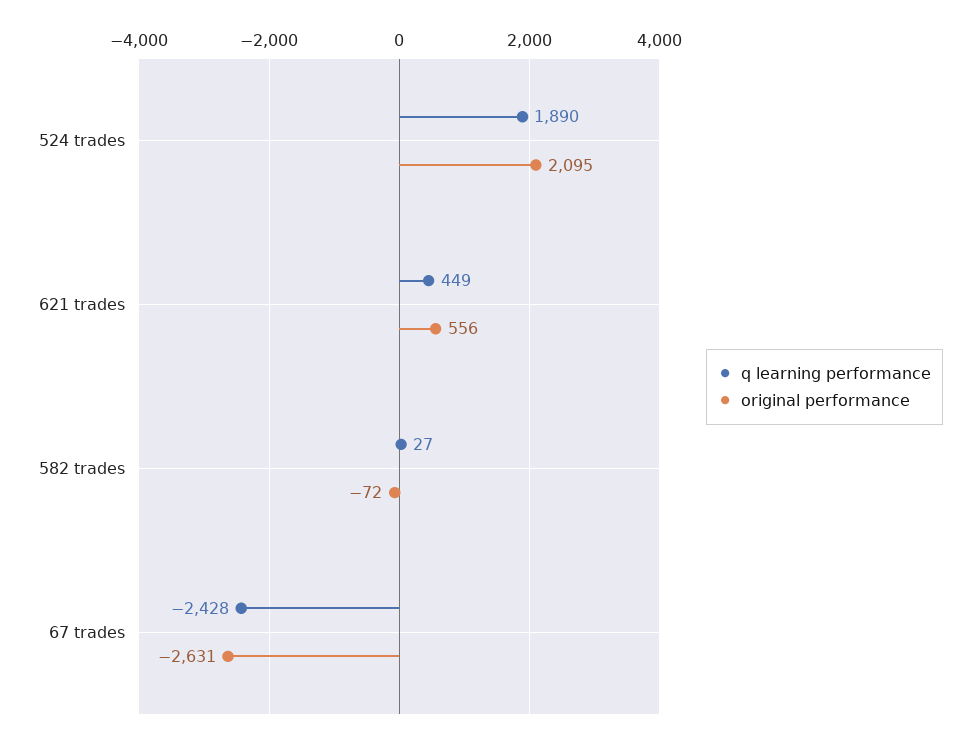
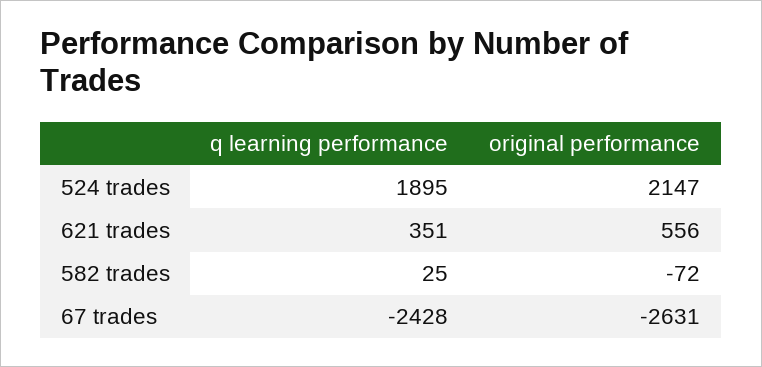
  {
    "q learning performance": {
-     "524 trades": 1890,
+     "524 trades": 1895,
-     "621 trades": 449,
+     "621 trades": 351,
-     "582 trades": 27,
+     "582 trades": 25,
      "67 trades": -2428
    },
    "original performance": {
-     "524 trades": 2095,
+     "524 trades": 2147,
      "621 trades": 556,
      "582 trades": -72,
      "67 trades": -2631
    }
  }

